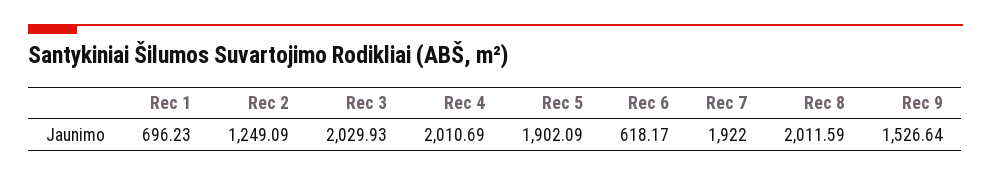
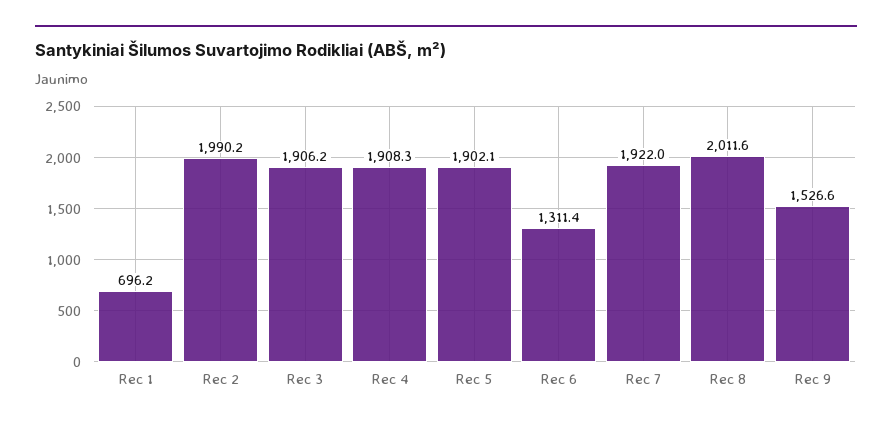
  {
    "Rec 1": 696.23,
-   "Rec 2": 1249.09,
+   "Rec 2": 1990.2,
-   "Rec 3": 2029.93,
+   "Rec 3": 1906.2,
-   "Rec 4": 2010.69,
+   "Rec 4": 1908.3,
    "Rec 5": 1902.09,
-   "Rec 6": 618.17,
+   "Rec 6": 1311.4,
    "Rec 7": 1922,
    "Rec 8": 2011.59,
    "Rec 9": 1526.64
  }

